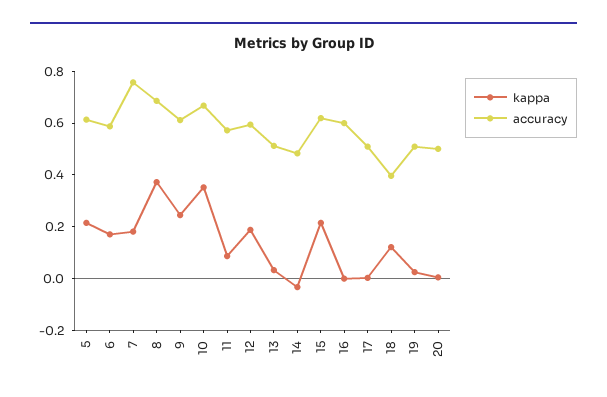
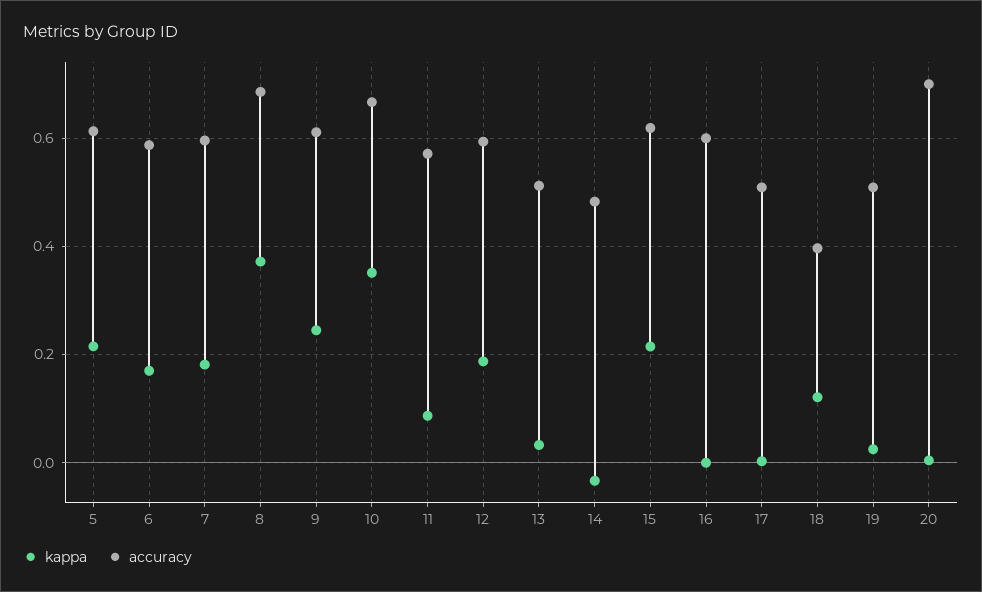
  {
    "kappa": {
      "5": 0.22,
      "6": 0.18,
      "7": 0.18,
      "8": 0.38,
      "9": 0.24,
      "10": 0.36,
      "11": 0.08,
      "12": 0.18,
      "13": 0.04,
      "14": -0.04,
      "15": 0.22,
      "16": 0,
      "17": 0,
      "18": 0.12,
      "19": 0.02,
      "20": 0
    },
    "accuracy": {
      "5": 0.62,
      "6": 0.58,
-     "7": 0.75,
+     "7": 0.6,
      "8": 0.68,
      "9": 0.62,
      "10": 0.66,
      "11": 0.58,
      "12": 0.6,
      "13": 0.52,
      "14": 0.48,
      "15": 0.62,
      "16": 0.6,
      "17": 0.5,
      "18": 0.4,
      "19": 0.5,
-     "20": 0.5
+     "20": 0.7
    }
  }

